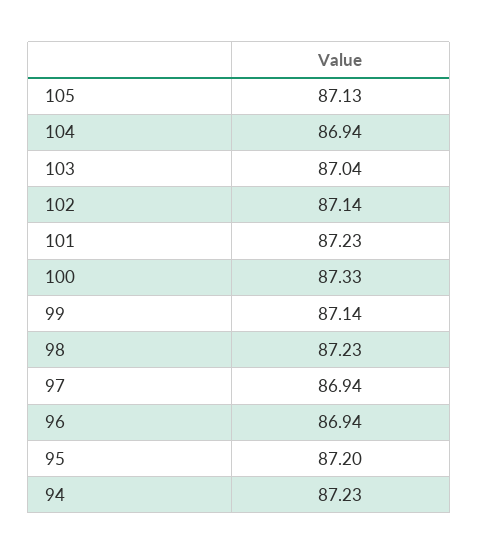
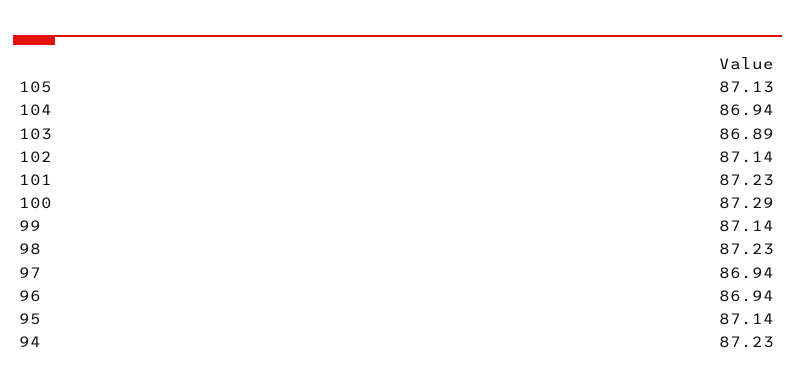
  {
    "105": 87.13,
    "104": 86.94,
-   "103": 87.04,
+   "103": 86.89,
    "102": 87.14,
    "101": 87.23,
-   "100": 87.33,
+   "100": 87.29,
    "99": 87.14,
    "98": 87.23,
    "97": 86.94,
    "96": 86.94,
-   "95": 87.2,
+   "95": 87.14,
    "94": 87.23
  }

